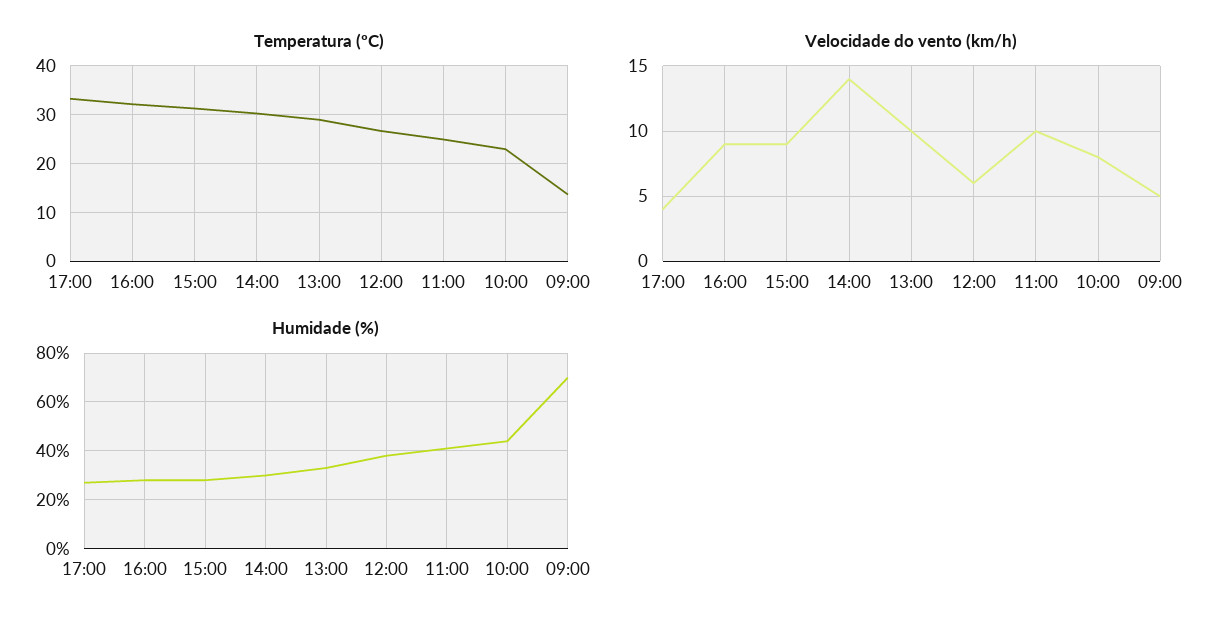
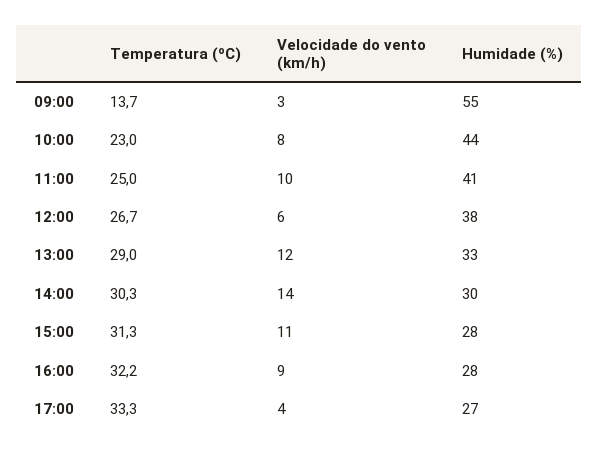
  {
    "Temperatura (ºC)": {
      "17:00": 33.3,
      "16:00": 32.2,
      "15:00": 31.3,
      "14:00": 30.3,
      "13:00": 29,
      "12:00": 26.7,
      "11:00": 25,
      "10:00": 23,
      "09:00": 13.7
    },
    "Velocidade do vento (km/h)": {
      "17:00": 4,
      "16:00": 9,
-     "15:00": 9,
+     "15:00": 11,
      "14:00": 14,
-     "13:00": 10,
+     "13:00": 12,
      "12:00": 6,
      "11:00": 10,
      "10:00": 8,
-     "09:00": 5
+     "09:00": 3
    },
    "Humidade (%)": {
      "17:00": 27,
      "16:00": 28,
      "15:00": 28,
      "14:00": 30,
      "13:00": 33,
      "12:00": 38,
      "11:00": 41,
      "10:00": 44,
-     "09:00": 70
+     "09:00": 55
    }
  }

